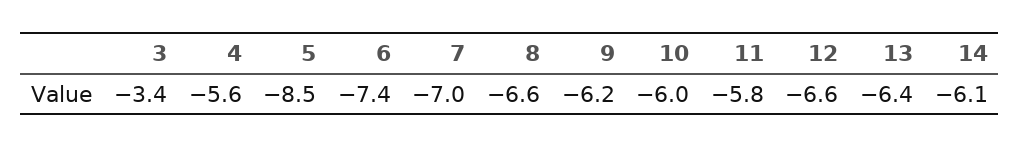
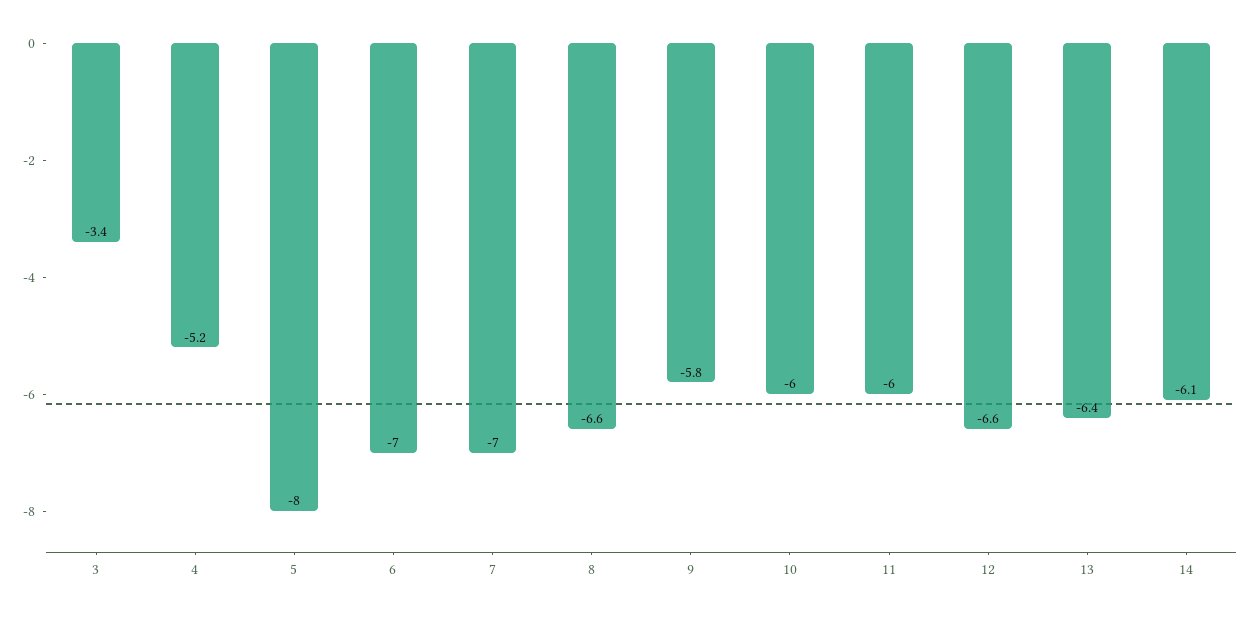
  {
    "3": -3.4,
-   "4": -5.6,
+   "4": -5.2,
-   "5": -8.5,
+   "5": -8,
-   "6": -7.4,
+   "6": -7,
    "7": -7,
    "8": -6.6,
-   "9": -6.2,
+   "9": -5.8,
    "10": -6,
-   "11": -5.8,
+   "11": -6,
    "12": -6.6,
    "13": -6.4,
    "14": -6.1
  }

